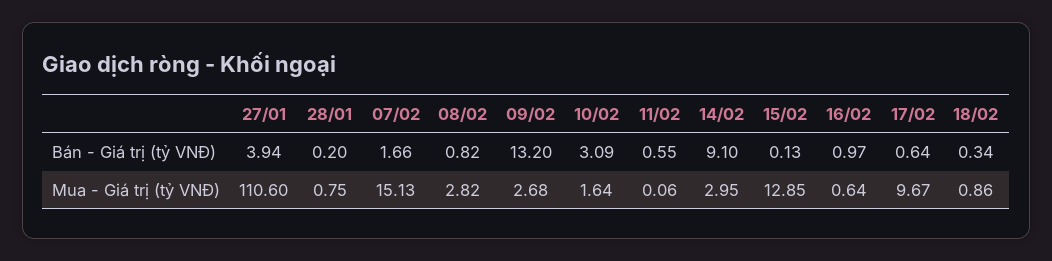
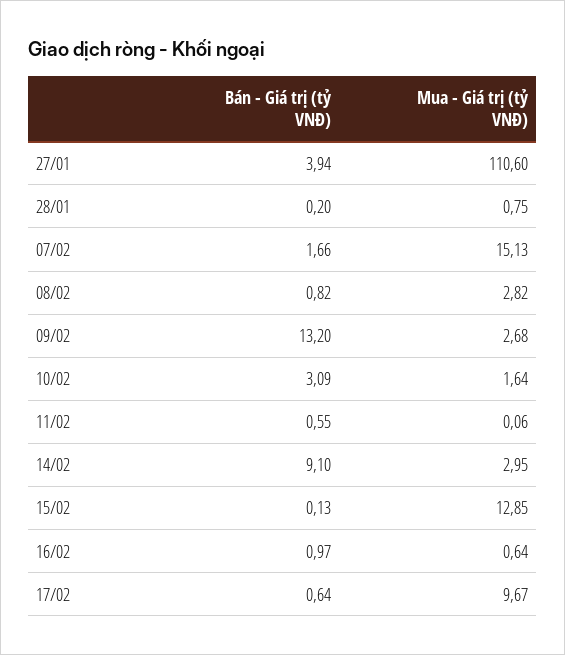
  {
    "27/01": {
      "Bán - Giá trị (tỷ VNĐ)": 3.94,
      "Mua - Giá trị (tỷ VNĐ)": 110.6
    },
    "28/01": {
      "Bán - Giá trị (tỷ VNĐ)": 0.2,
      "Mua - Giá trị (tỷ VNĐ)": 0.75
    },
    "07/02": {
      "Bán - Giá trị (tỷ VNĐ)": 1.66,
      "Mua - Giá trị (tỷ VNĐ)": 15.13
    },
    "08/02": {
      "Bán - Giá trị (tỷ VNĐ)": 0.82,
      "Mua - Giá trị (tỷ VNĐ)": 2.82
    },
    "09/02": {
      "Bán - Giá trị (tỷ VNĐ)": 13.2,
      "Mua - Giá trị (tỷ VNĐ)": 2.68
    },
    "10/02": {
      "Bán - Giá trị (tỷ VNĐ)": 3.09,
      "Mua - Giá trị (tỷ VNĐ)": 1.64
    },
    "11/02": {
      "Bán - Giá trị (tỷ VNĐ)": 0.55,
      "Mua - Giá trị (tỷ VNĐ)": 0.06
    },
    "14/02": {
      "Bán - Giá trị (tỷ VNĐ)": 9.1,
      "Mua - Giá trị (tỷ VNĐ)": 2.95
    },
    "15/02": {
      "Bán - Giá trị (tỷ VNĐ)": 0.13,
      "Mua - Giá trị (tỷ VNĐ)": 12.85
    },
    "16/02": {
      "Bán - Giá trị (tỷ VNĐ)": 0.97,
      "Mua - Giá trị (tỷ VNĐ)": 0.64
    },
    "17/02": {
      "Bán - Giá trị (tỷ VNĐ)": 0.64,
      "Mua - Giá trị (tỷ VNĐ)": 9.67
-   },
+   }
-   "18/02": {
-     "Bán - Giá trị (tỷ VNĐ)": 0.34,
-     "Mua - Giá trị (tỷ VNĐ)": 0.86
-   }
  }

